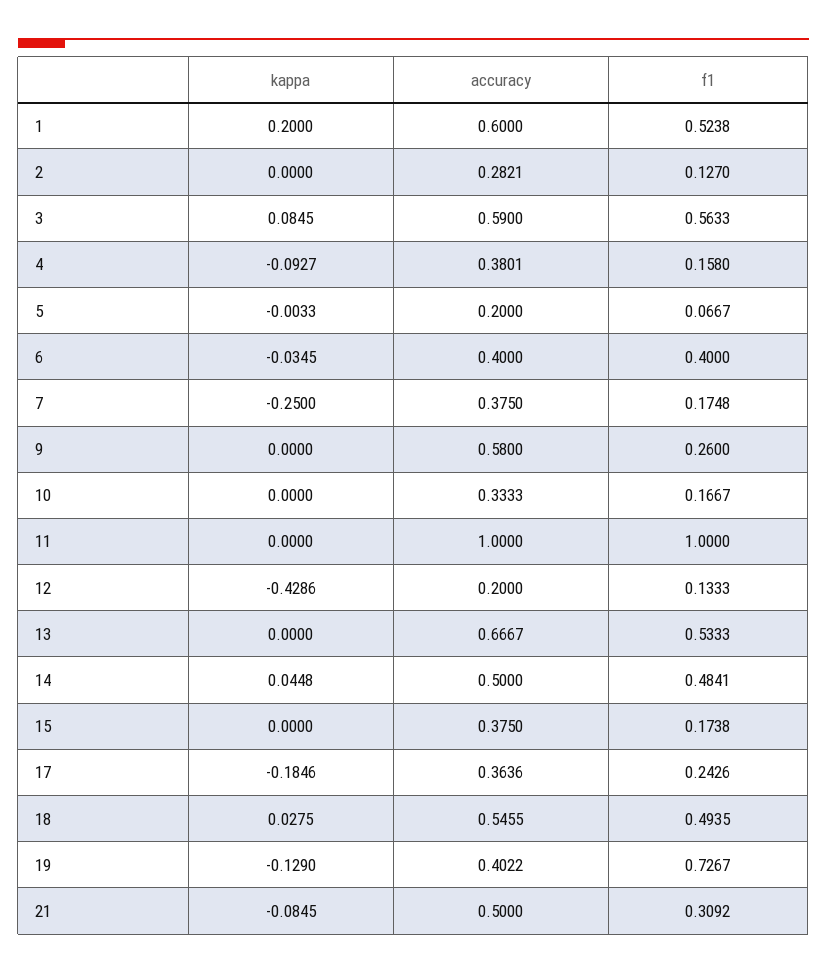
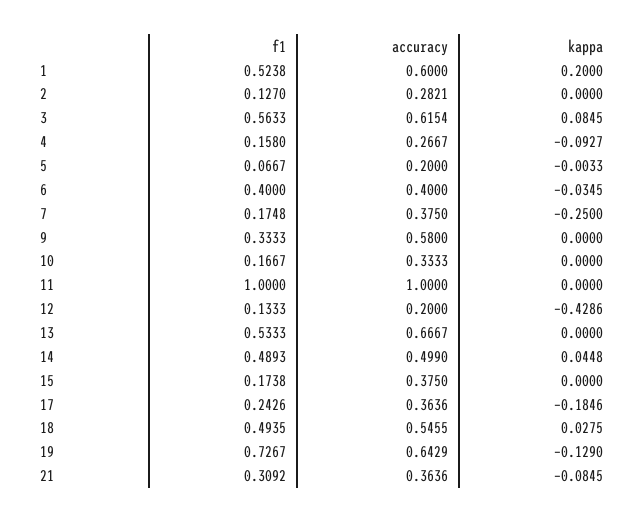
  {
    "kappa": {
      "1": 0.2,
      "2": 0,
      "3": 0.0845,
      "4": -0.0927,
      "5": -0.0033,
      "6": -0.0345,
      "7": -0.25,
      "9": 0,
      "10": 0,
      "11": 0,
      "12": -0.4286,
      "13": 0,
      "14": 0.0448,
      "15": 0,
      "17": -0.1846,
      "18": 0.0275,
      "19": -0.129,
      "21": -0.0845
    },
    "accuracy": {
      "1": 0.6,
      "2": 0.2821,
-     "3": 0.59,
+     "3": 0.6154,
-     "4": 0.3801,
+     "4": 0.2667,
      "5": 0.2,
      "6": 0.4,
      "7": 0.375,
      "9": 0.58,
      "10": 0.3333,
      "11": 1,
      "12": 0.2,
      "13": 0.6667,
-     "14": 0.5,
+     "14": 0.499,
      "15": 0.375,
      "17": 0.3636,
      "18": 0.5455,
-     "19": 0.4022,
+     "19": 0.6429,
-     "21": 0.5
+     "21": 0.3636
    },
    "f1": {
      "1": 0.5238,
      "2": 0.127,
      "3": 0.5633,
      "4": 0.158,
      "5": 0.0667,
      "6": 0.4,
      "7": 0.1748,
-     "9": 0.26,
+     "9": 0.3333,
      "10": 0.1667,
      "11": 1,
      "12": 0.1333,
      "13": 0.5333,
-     "14": 0.4841,
+     "14": 0.4893,
      "15": 0.1738,
      "17": 0.2426,
      "18": 0.4935,
      "19": 0.7267,
      "21": 0.3092
    }
  }

